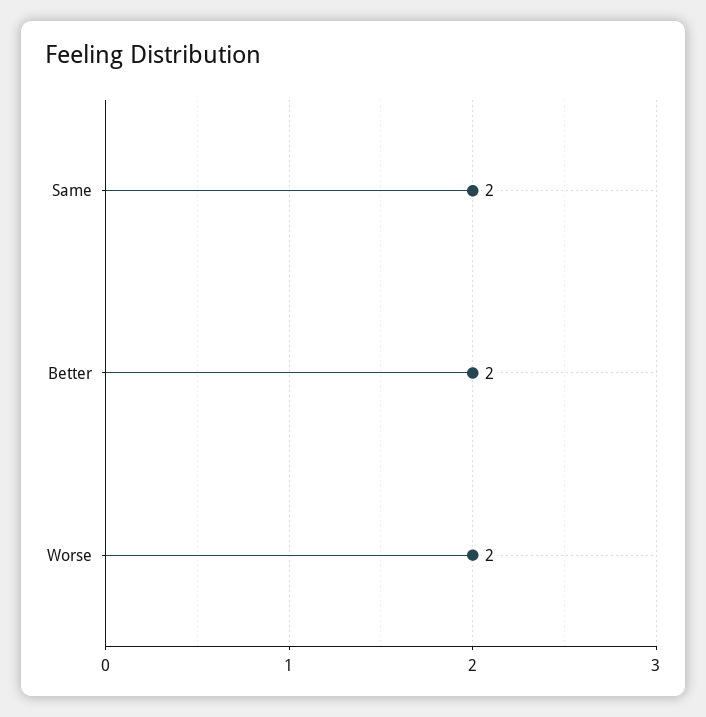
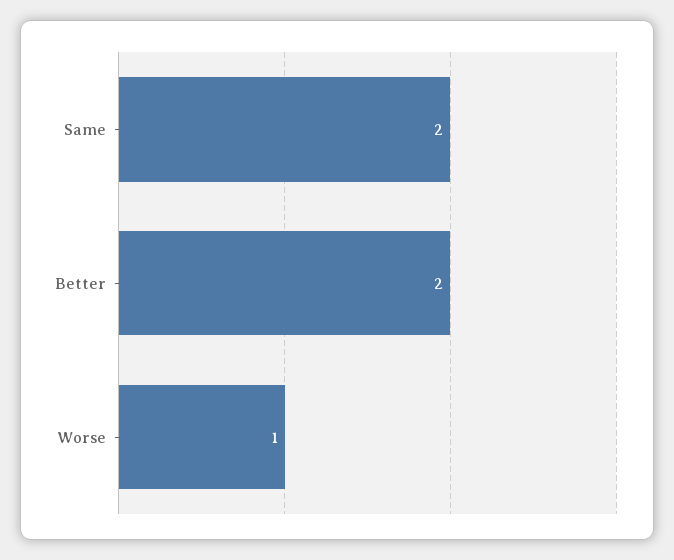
  {
    "Same": 2,
    "Better": 2,
-   "Worse": 2
+   "Worse": 1
  }

